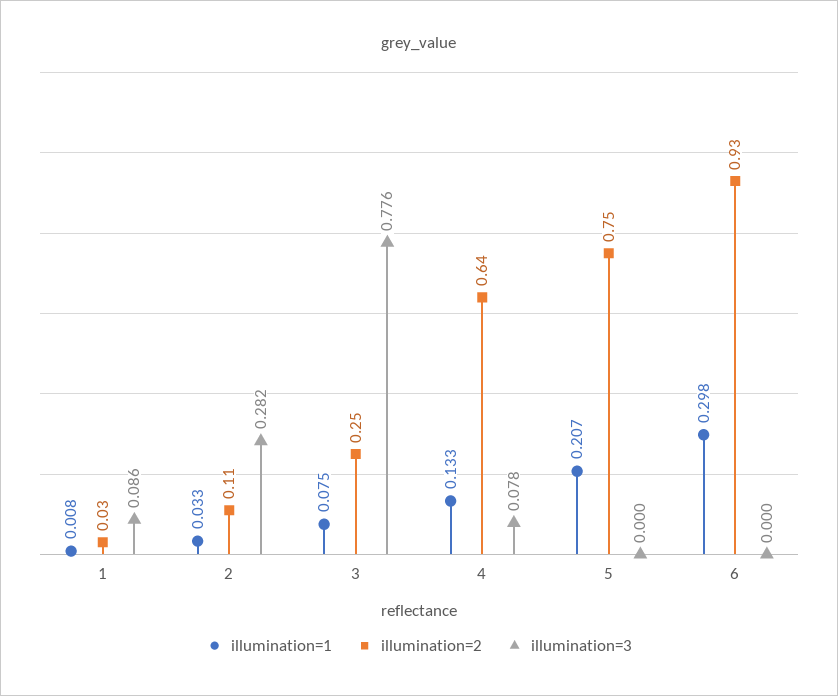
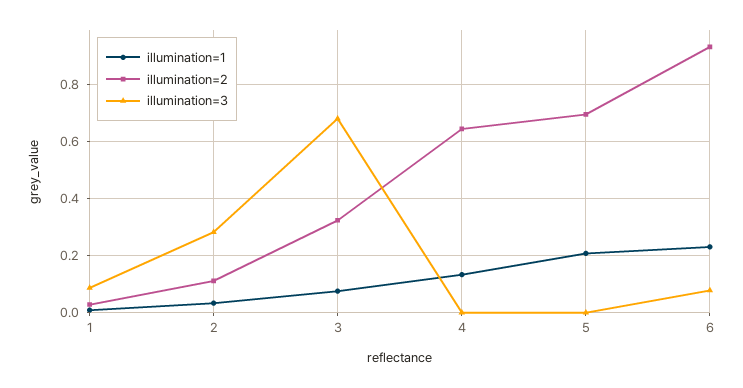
  {
    "illumination=1": {
      "1": 0.008,
      "2": 0.033,
      "3": 0.075,
      "4": 0.133,
      "5": 0.207,
-     "6": 0.298
+     "6": 0.225
    },
    "illumination=2": {
      "1": 0.03,
      "2": 0.11,
-     "3": 0.25,
+     "3": 0.325,
      "4": 0.64,
-     "5": 0.75,
+     "5": 0.7,
      "6": 0.93
    },
    "illumination=3": {
      "1": 0.086,
      "2": 0.282,
-     "3": 0.776,
+     "3": 0.675,
-     "4": 0.078,
+     "4": 0,
      "5": 0,
-     "6": 0
+     "6": 0.075
    }
  }

